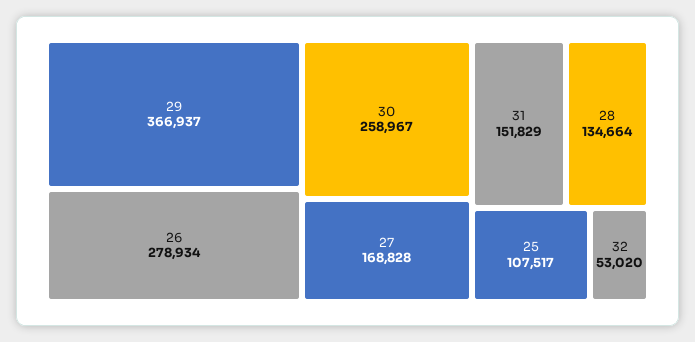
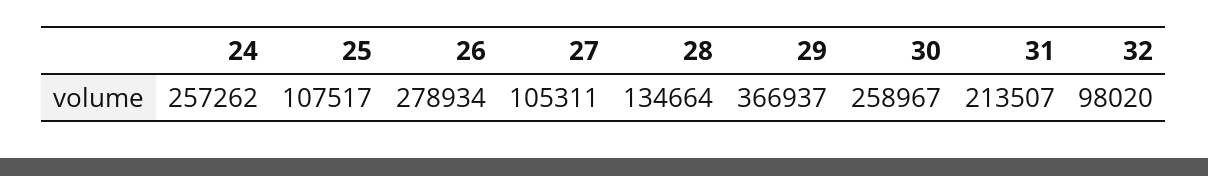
  {
    "29": 366937,
    "26": 278934,
    "30": 258967,
-   "27": 168828,
+   "27": 105311,
-   "31": 151829,
+   "31": 213507,
    "28": 134664,
    "25": 107517,
-   "32": 53020
+   "32": 98020,
+   "24": 257262
  }

